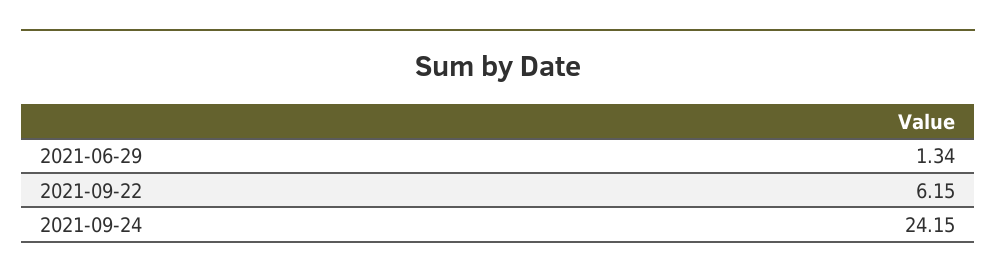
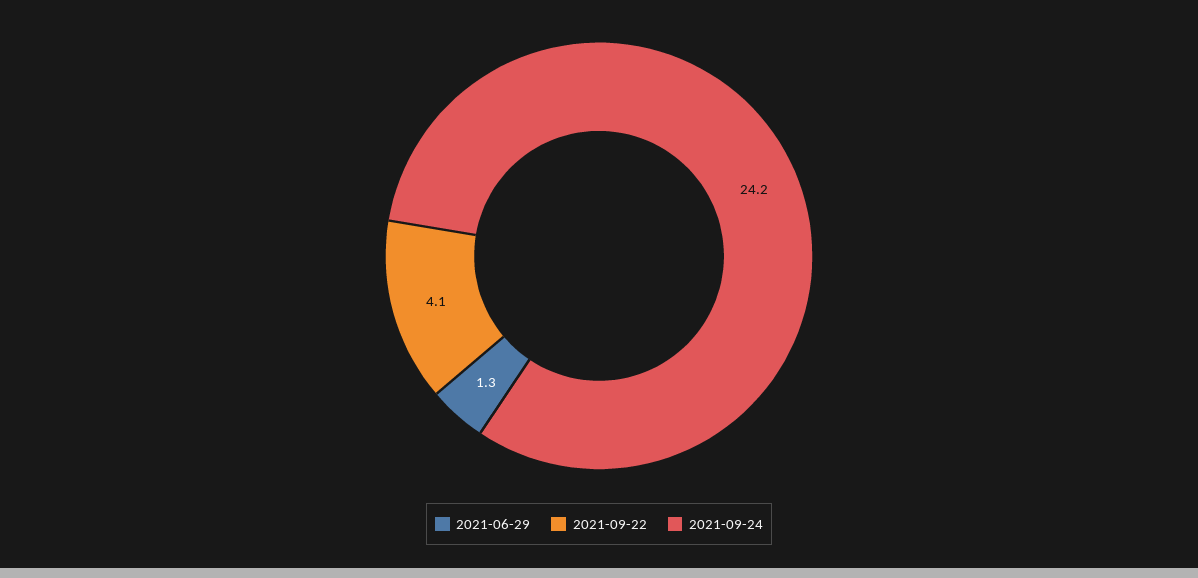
  {
    "2021-06-29": 1.34,
-   "2021-09-22": 6.15,
+   "2021-09-22": 4.1,
    "2021-09-24": 24.15
  }

